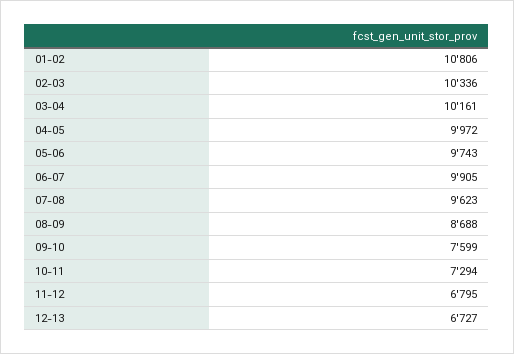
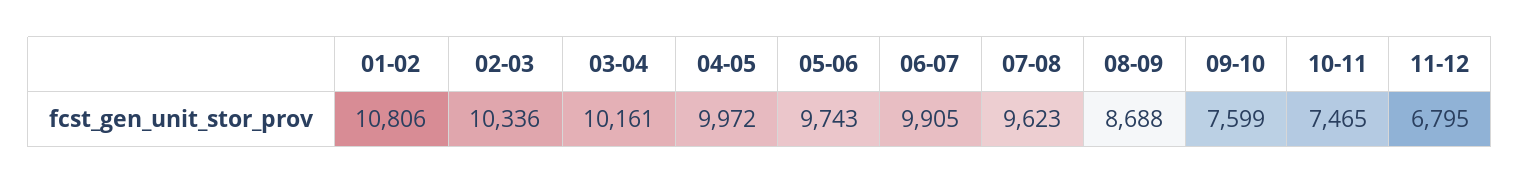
  {
    "01-02": 10806,
    "02-03": 10336,
    "03-04": 10161,
    "04-05": 9972,
    "05-06": 9743,
    "06-07": 9905,
    "07-08": 9623,
    "08-09": 8688,
    "09-10": 7599,
-   "10-11": 7294,
+   "10-11": 7465,
-   "11-12": 6795,
+   "11-12": 6795
-   "12-13": 6727
  }

